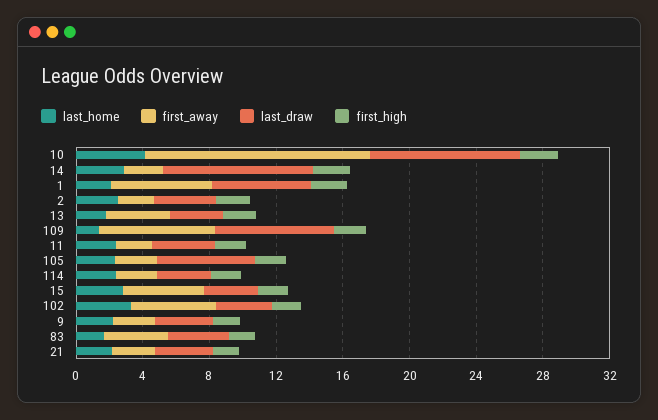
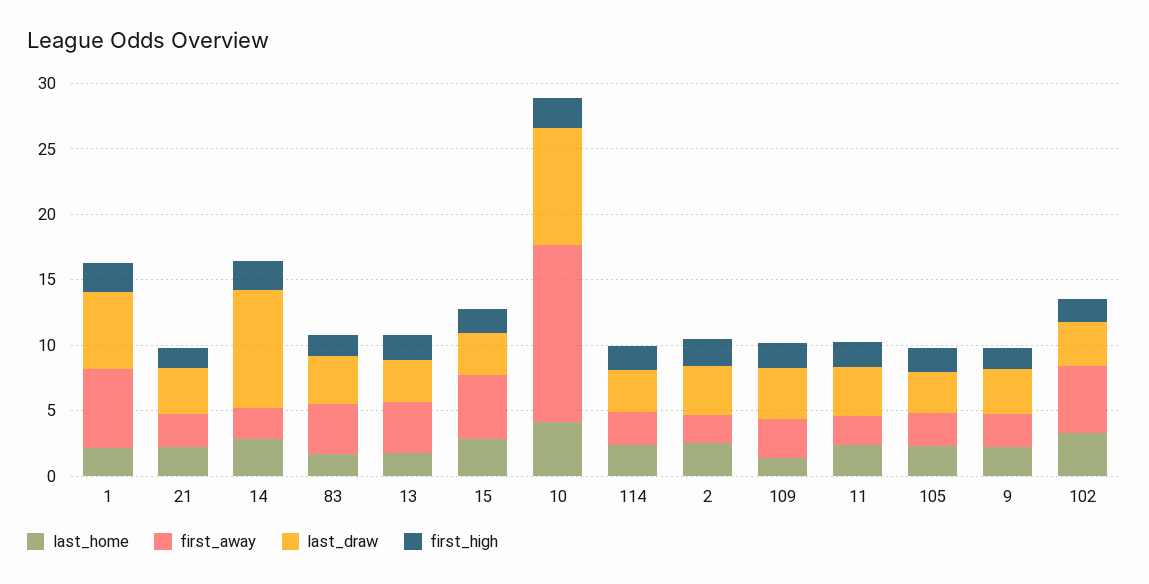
  {
    "last_home": {
      "10": 4,
      "14": 3,
      "1": 2,
      "2": 3,
      "13": 2,
      "109": 1,
      "11": 2,
      "105": 2,
      "114": 2,
      "15": 3,
      "102": 3,
      "9": 2,
      "83": 2,
      "21": 2
    },
    "first_away": {
      "10": 14,
      "14": 2,
      "1": 6,
      "2": 2,
      "13": 4,
-     "109": 7,
+     "109": 3,
      "11": 2,
      "105": 3,
      "114": 3,
      "15": 5,
      "102": 5,
      "9": 3,
      "83": 4,
      "21": 3
    },
    "last_draw": {
      "10": 9,
      "14": 9,
      "1": 6,
      "2": 4,
      "13": 3,
-     "109": 7,
+     "109": 4,
      "11": 4,
-     "105": 6,
+     "105": 3,
      "114": 3,
      "15": 3,
      "102": 3,
      "9": 3,
      "83": 4,
      "21": 4
    },
    "first_high": {
      "10": 2,
      "14": 2,
      "1": 2,
      "2": 2,
      "13": 2,
      "109": 2,
      "11": 2,
      "105": 2,
      "114": 2,
      "15": 2,
      "102": 2,
      "9": 2,
      "83": 2,
      "21": 2
    }
  }

